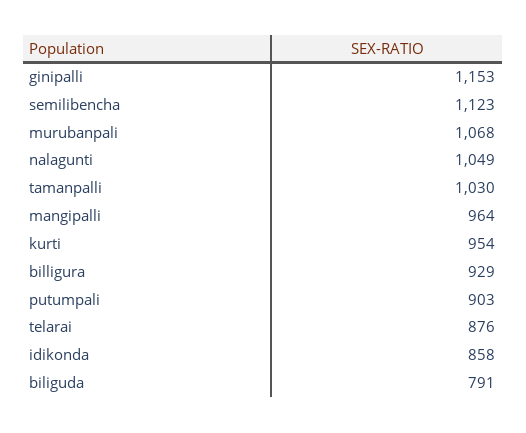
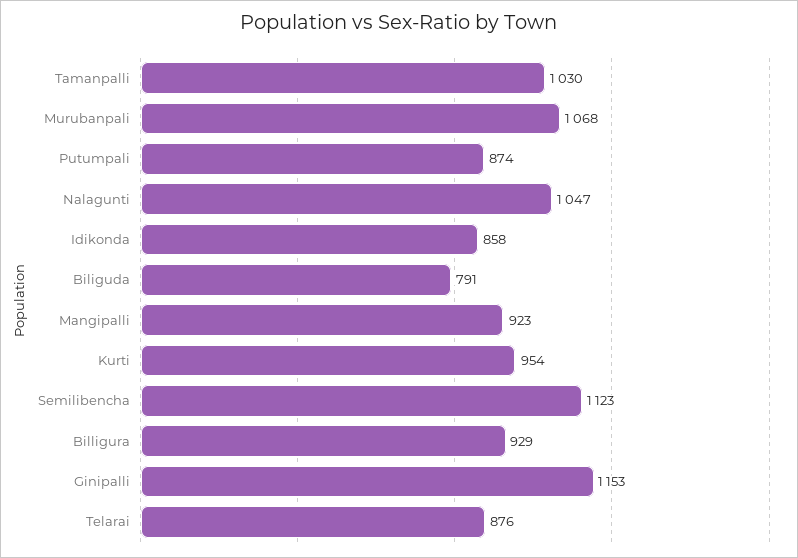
  {
    "ginipalli": 1153,
    "semilibencha": 1123,
    "murubanpali": 1068,
-   "nalagunti": 1049,
+   "nalagunti": 1047,
    "tamanpalli": 1030,
-   "mangipalli": 964,
+   "mangipalli": 923,
    "kurti": 954,
    "billigura": 929,
-   "putumpali": 903,
+   "putumpali": 874,
    "telarai": 876,
    "idikonda": 858,
    "biliguda": 791
  }

